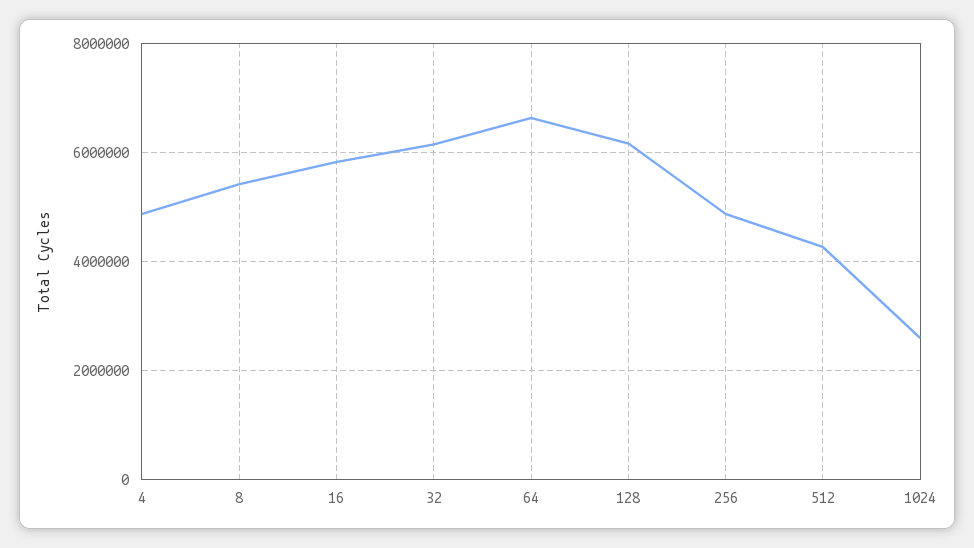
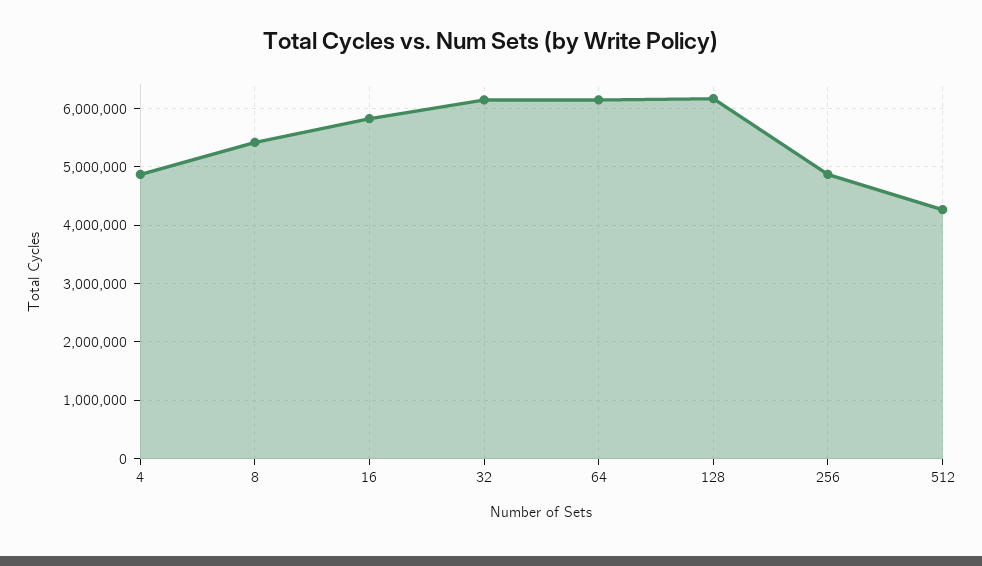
  {
    "4": 4800000,
    "8": 5400000,
    "16": 5800000,
    "32": 6200000,
-   "64": 6600000,
+   "64": 6200000,
    "128": 6200000,
    "256": 4800000,
-   "512": 4200000,
+   "512": 4200000
-   "1024": 2600000
  }

